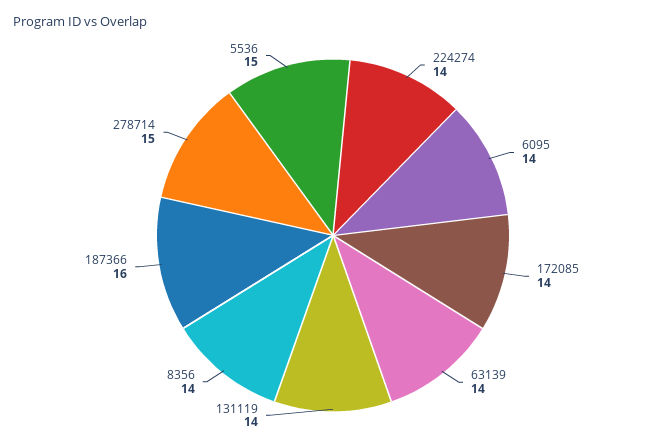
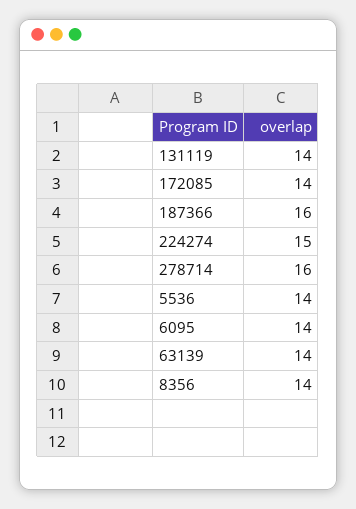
  {
-   "224274": 14,
+   "224274": 15,
    "6095": 14,
    "172085": 14,
    "63139": 14,
    "131119": 14,
    "8356": 14,
    "187366": 16,
-   "278714": 15,
+   "278714": 16,
-   "5536": 15
+   "5536": 14
  }

